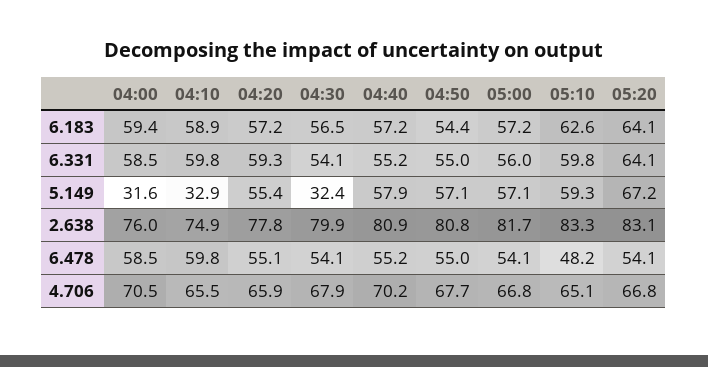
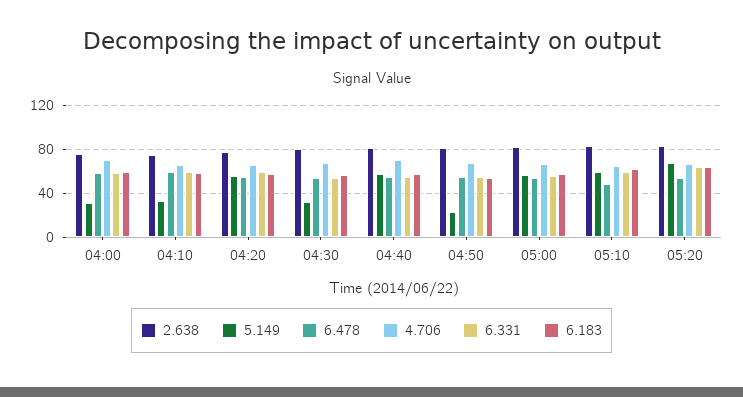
  {
    "6.183": {
      "04:00": 59.4,
      "04:10": 58.9,
      "04:20": 57.2,
      "04:30": 56.5,
      "04:40": 57.2,
      "04:50": 54.4,
      "05:00": 57.2,
      "05:10": 62.6,
      "05:20": 64.1
    },
    "6.331": {
      "04:00": 58.5,
      "04:10": 59.8,
      "04:20": 59.3,
      "04:30": 54.1,
      "04:40": 55.2,
      "04:50": 55,
      "05:00": 56,
      "05:10": 59.8,
      "05:20": 64.1
    },
    "5.149": {
      "04:00": 31.6,
      "04:10": 32.9,
      "04:20": 55.4,
      "04:30": 32.4,
      "04:40": 57.9,
-     "04:50": 57.1,
+     "04:50": 20,
      "05:00": 57.1,
      "05:10": 59.3,
      "05:20": 67.2
    },
    "2.638": {
      "04:00": 76,
      "04:10": 74.9,
      "04:20": 77.8,
      "04:30": 79.9,
      "04:40": 80.9,
      "04:50": 80.8,
      "05:00": 81.7,
      "05:10": 83.3,
      "05:20": 83.1
    },
    "6.478": {
      "04:00": 58.5,
      "04:10": 59.8,
      "04:20": 55.1,
      "04:30": 54.1,
      "04:40": 55.2,
      "04:50": 55,
      "05:00": 54.1,
      "05:10": 48.2,
      "05:20": 54.1
    },
    "4.706": {
      "04:00": 70.5,
      "04:10": 65.5,
      "04:20": 65.9,
      "04:30": 67.9,
      "04:40": 70.2,
      "04:50": 67.7,
      "05:00": 66.8,
      "05:10": 65.1,
      "05:20": 66.8
    }
  }

